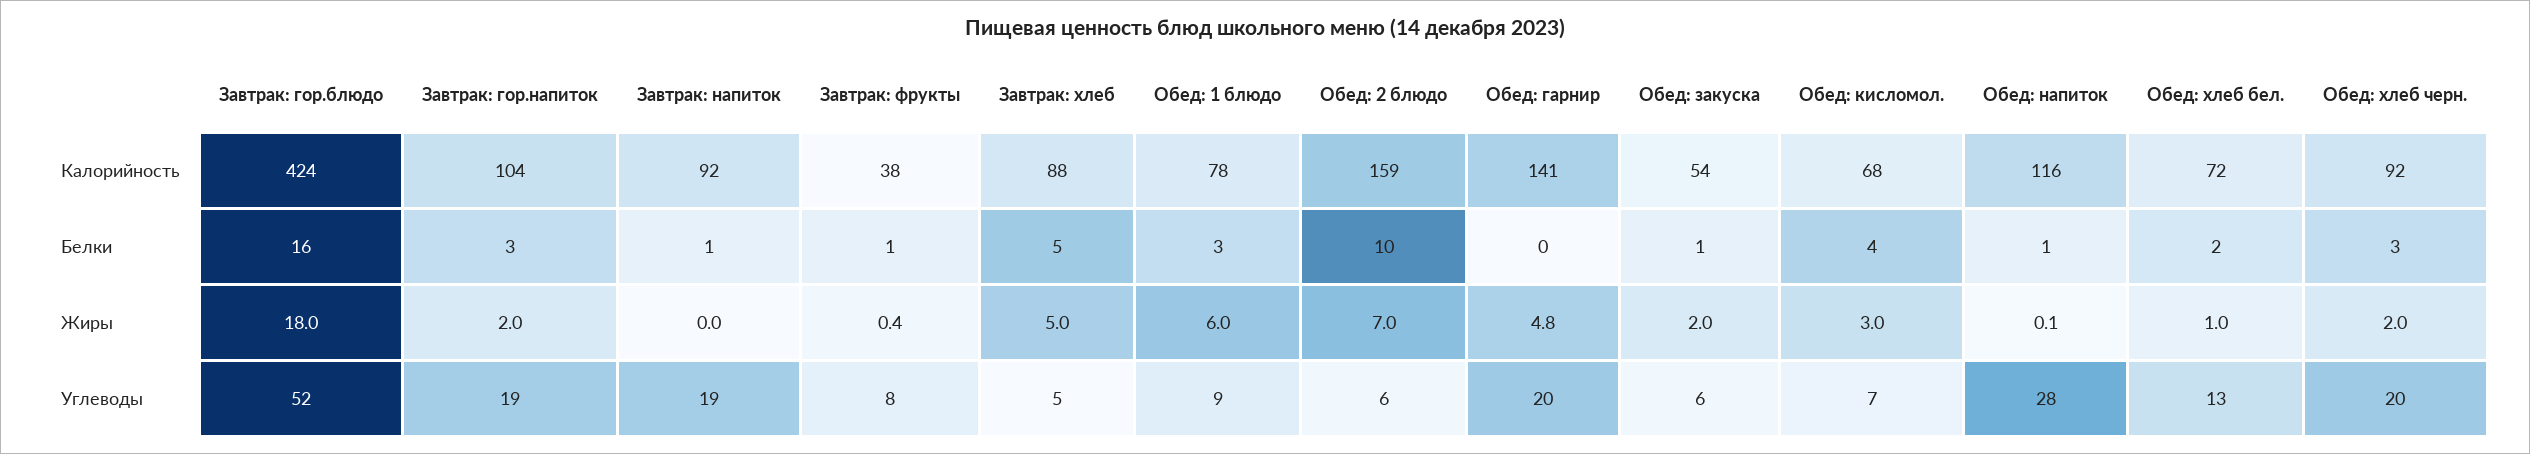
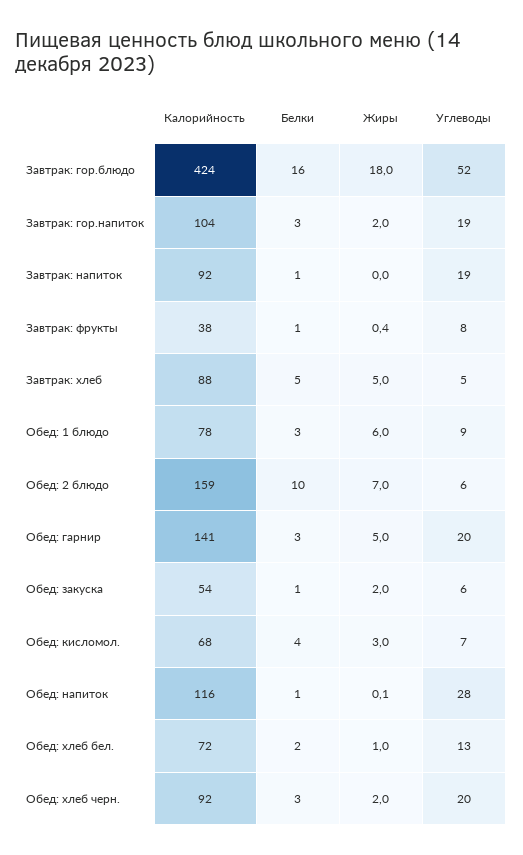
  {
    "Завтрак: гор.блюдо": {
      "Калорийность": 424,
      "Белки": 16,
      "Жиры": 18,
      "Углеводы": 52
    },
    "Завтрак: гор.напиток": {
      "Калорийность": 104,
      "Белки": 3,
      "Жиры": 2,
      "Углеводы": 19
    },
    "Завтрак: напиток": {
      "Калорийность": 92,
      "Белки": 1,
      "Жиры": 0,
      "Углеводы": 19
    },
    "Завтрак: фрукты": {
      "Калорийность": 38,
      "Белки": 1,
      "Жиры": 0.4,
      "Углеводы": 8
    },
    "Завтрак: хлеб": {
      "Калорийность": 88,
      "Белки": 5,
      "Жиры": 5,
      "Углеводы": 5
    },
    "Обед: 1 блюдо": {
      "Калорийность": 78,
      "Белки": 3,
      "Жиры": 6,
      "Углеводы": 9
    },
    "Обед: 2 блюдо": {
      "Калорийность": 159,
      "Белки": 10,
      "Жиры": 7,
      "Углеводы": 6
    },
    "Обед: гарнир": {
      "Калорийность": 141,
-     "Белки": 0,
+     "Белки": 3,
-     "Жиры": 4.8,
+     "Жиры": 5,
      "Углеводы": 20
    },
    "Обед: закуска": {
      "Калорийность": 54,
      "Белки": 1,
      "Жиры": 2,
      "Углеводы": 6
    },
    "Обед: кисломол.": {
      "Калорийность": 68,
      "Белки": 4,
      "Жиры": 3,
      "Углеводы": 7
    },
    "Обед: напиток": {
      "Калорийность": 116,
      "Белки": 1,
      "Жиры": 0.1,
      "Углеводы": 28
    },
    "Обед: хлеб бел.": {
      "Калорийность": 72,
      "Белки": 2,
      "Жиры": 1,
      "Углеводы": 13
    },
    "Обед: хлеб черн.": {
      "Калорийность": 92,
      "Белки": 3,
      "Жиры": 2,
      "Углеводы": 20
    }
  }

